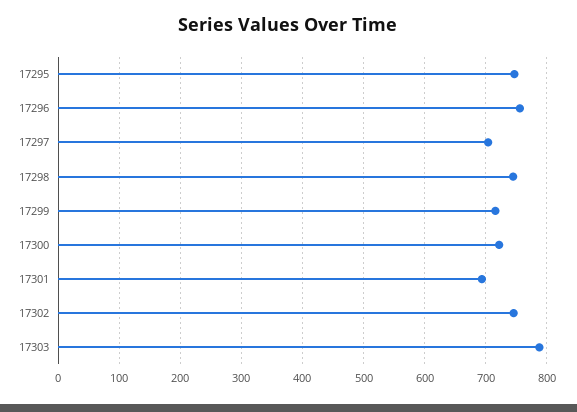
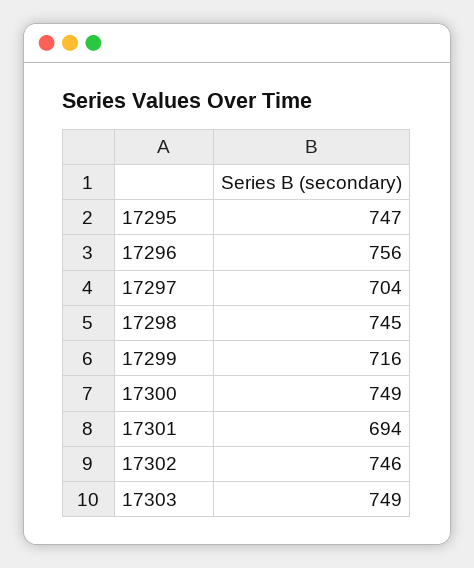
  {
    "17295": 747,
    "17296": 756,
    "17297": 704,
    "17298": 745,
    "17299": 716,
-   "17300": 720,
+   "17300": 749,
    "17301": 694,
    "17302": 746,
-   "17303": 790
+   "17303": 749
  }

